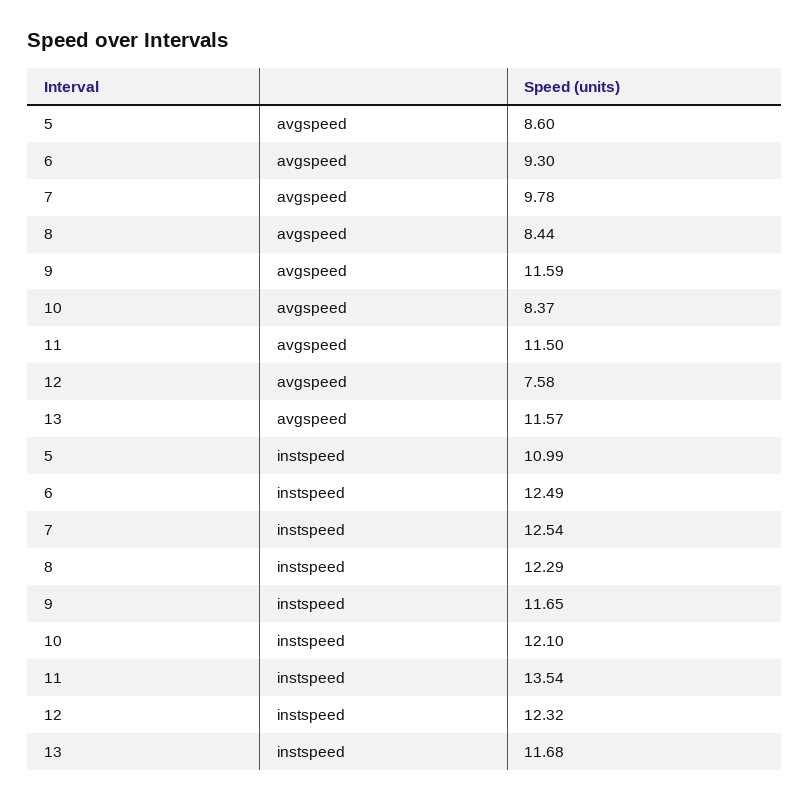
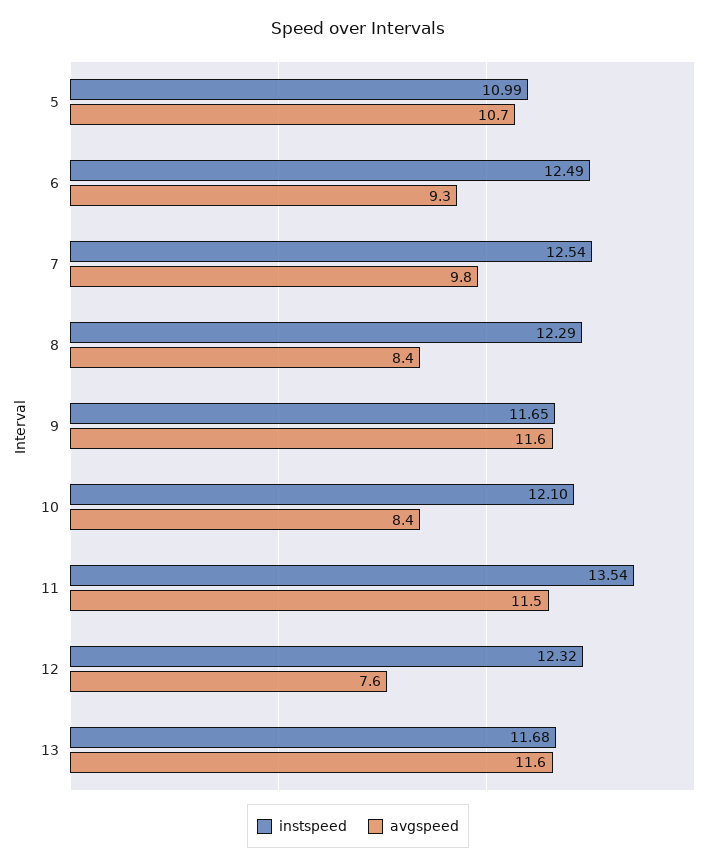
  {
    "avgspeed": {
-     "5": 8.6,
+     "5": 10.7,
      "6": 9.3,
      "7": 9.78,
      "8": 8.44,
      "9": 11.59,
      "10": 8.37,
      "11": 11.5,
      "12": 7.58,
      "13": 11.57
    },
    "instspeed": {
      "5": 10.99,
      "6": 12.49,
      "7": 12.54,
      "8": 12.29,
      "9": 11.65,
      "10": 12.1,
      "11": 13.54,
      "12": 12.32,
      "13": 11.68
    }
  }

